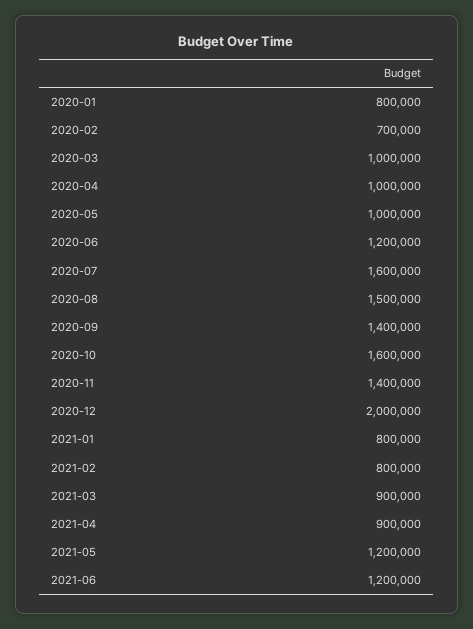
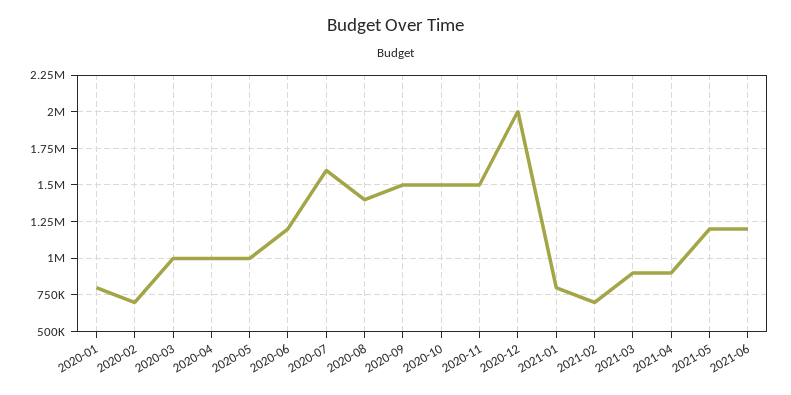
  {
    "2020-01": 800000,
    "2020-02": 700000,
    "2020-03": 1000000,
    "2020-04": 1000000,
    "2020-05": 1000000,
    "2020-06": 1200000,
    "2020-07": 1600000,
-   "2020-08": 1500000,
+   "2020-08": 1400000,
-   "2020-09": 1400000,
+   "2020-09": 1500000,
-   "2020-10": 1600000,
+   "2020-10": 1500000,
-   "2020-11": 1400000,
+   "2020-11": 1500000,
    "2020-12": 2000000,
    "2021-01": 800000,
-   "2021-02": 800000,
+   "2021-02": 700000,
    "2021-03": 900000,
    "2021-04": 900000,
    "2021-05": 1200000,
    "2021-06": 1200000
  }

